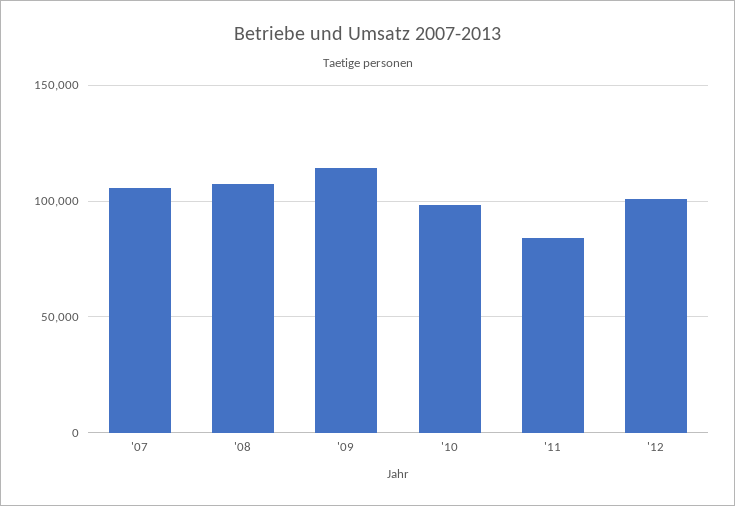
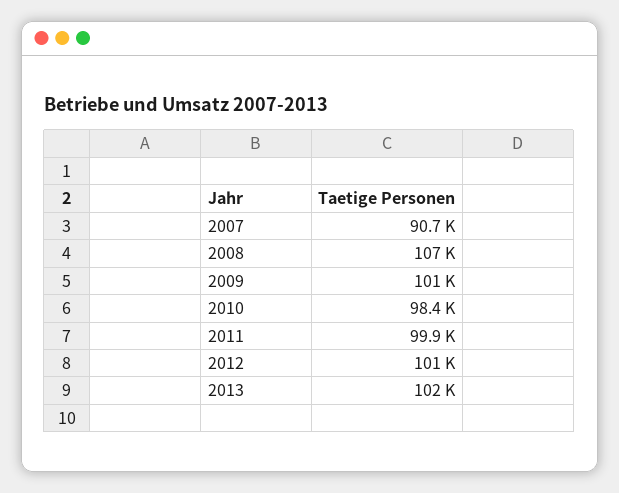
  {
-   "'07": 105000,
+   "'07": 90700,
    "'08": 107000,
-   "'09": 115000,
+   "'09": 101000,
    "'10": 98400,
-   "'11": 85000,
+   "'11": 99900,
-   "'12": 101000
+   "'12": 101000,
+   "2013": 102000
  }

